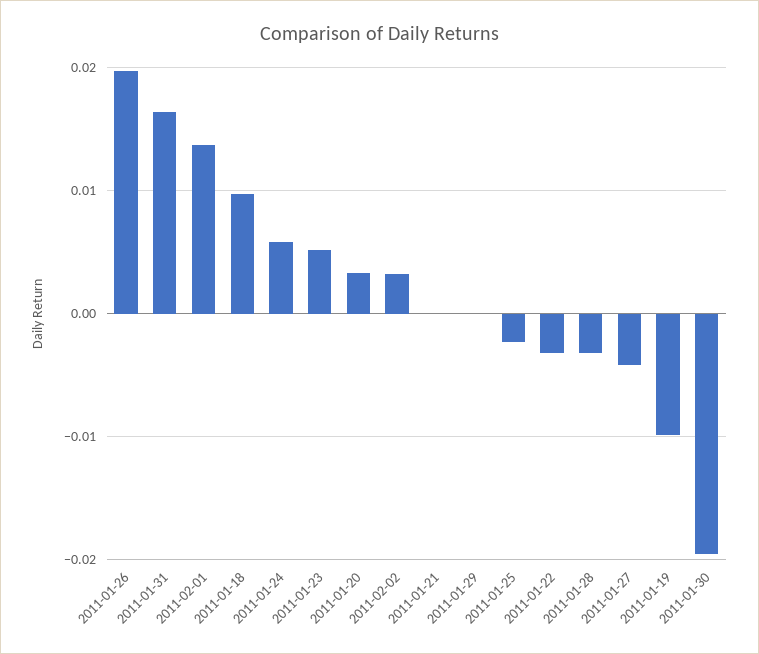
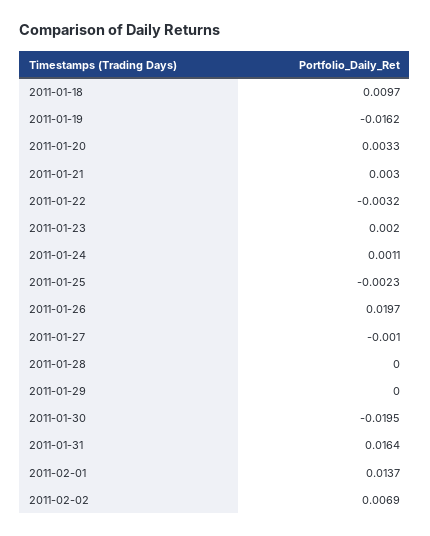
  {
    "2011-01-26": 0.0197,
    "2011-01-31": 0.0164,
    "2011-02-01": 0.0137,
    "2011-01-18": 0.0097,
-   "2011-01-24": 0.006,
+   "2011-01-24": 0.0011,
-   "2011-01-23": 0.005,
+   "2011-01-23": 0.002,
    "2011-01-20": 0.0033,
-   "2011-02-02": 0.003,
+   "2011-02-02": 0.0069,
-   "2011-01-21": 0,
+   "2011-01-21": 0.003,
    "2011-01-29": 0,
    "2011-01-25": -0.0023,
    "2011-01-22": -0.0032,
-   "2011-01-28": -0.003,
+   "2011-01-28": 0,
-   "2011-01-27": -0.004,
+   "2011-01-27": -0.001,
-   "2011-01-19": -0.01,
+   "2011-01-19": -0.0162,
    "2011-01-30": -0.0195
  }

